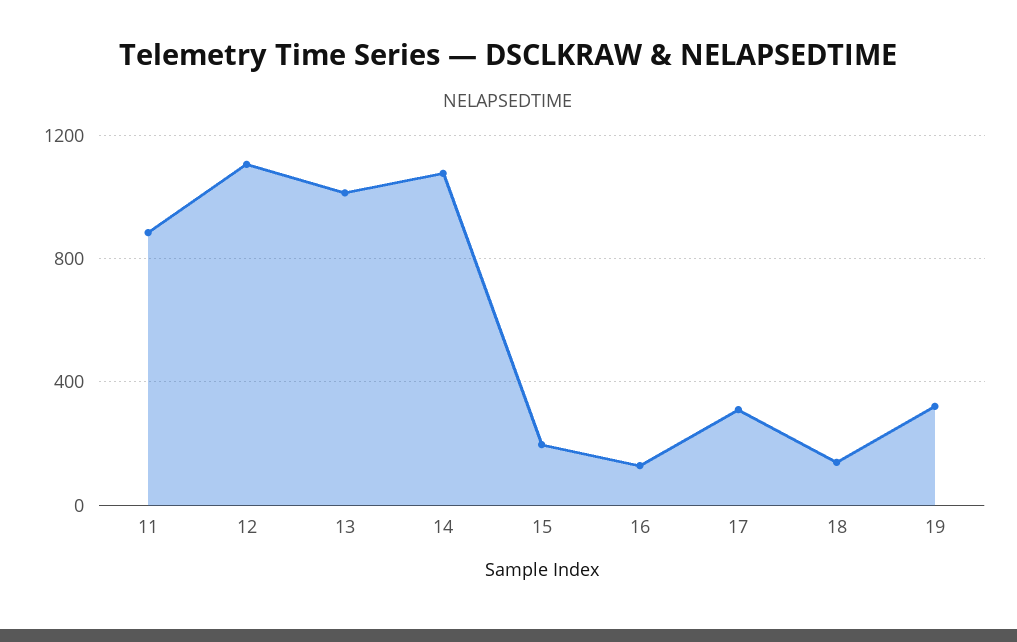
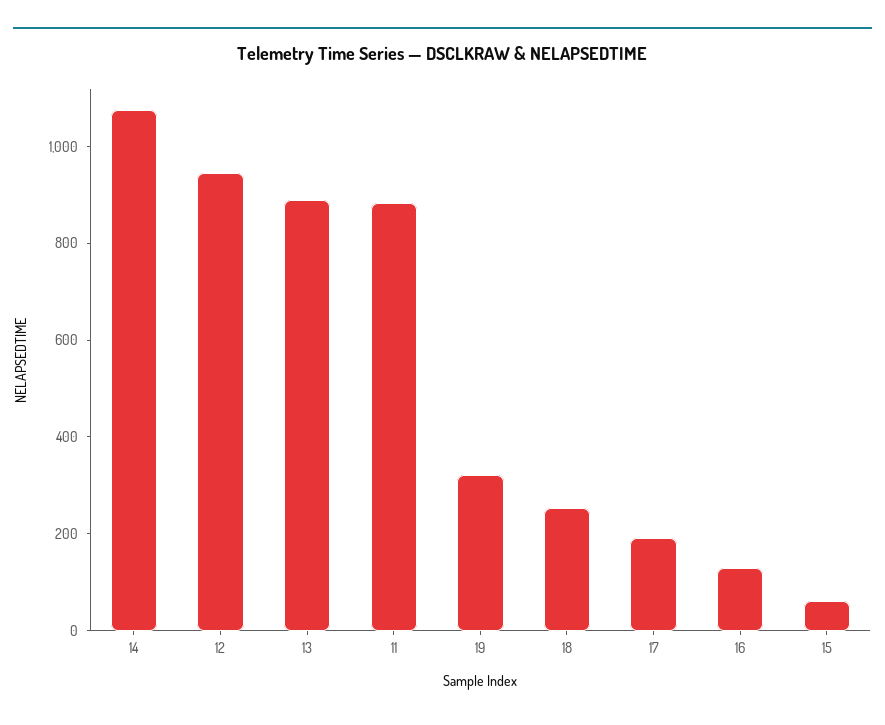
  {
    "11": 900,
-   "12": 1100,
+   "12": 950,
-   "13": 1000,
+   "13": 900,
    "14": 1100,
-   "15": 200,
+   "15": 50,
    "16": 150,
-   "17": 300,
+   "17": 200,
-   "18": 150,
+   "18": 250,
    "19": 300
  }

